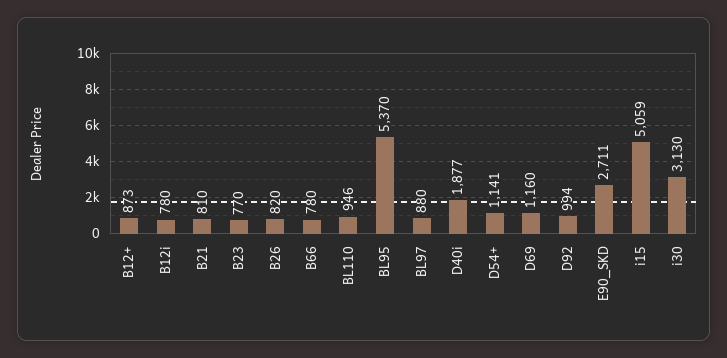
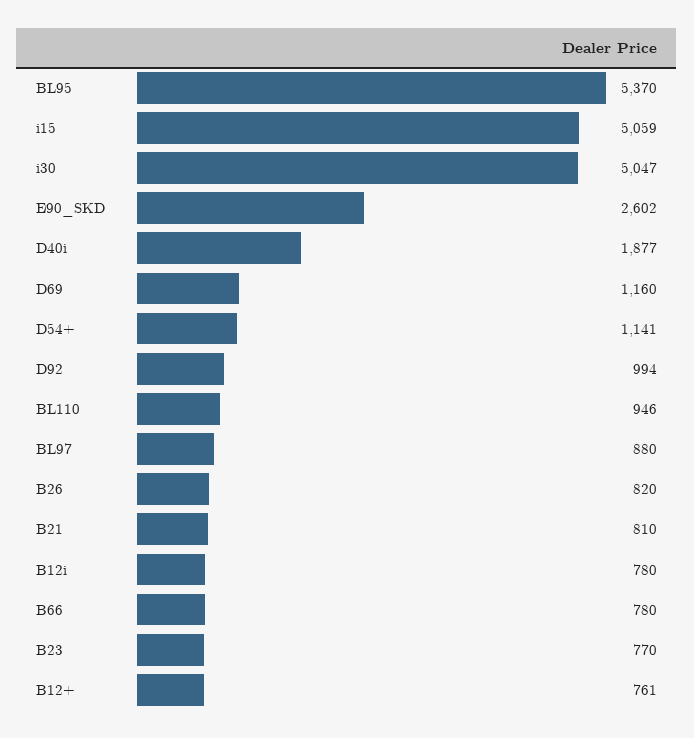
  {
-   "B12+": 873,
+   "B12+": 761,
    "B12i": 780,
    "B21": 810,
    "B23": 770,
    "B26": 820,
    "B66": 780,
    "BL110": 946,
    "BL95": 5370,
    "BL97": 880,
    "D40i": 1877,
    "D54+": 1141,
    "D69": 1160,
    "D92": 994,
-   "E90_SKD": 2711,
+   "E90_SKD": 2602,
    "i15": 5059,
-   "i30": 3130
+   "i30": 5047
  }

